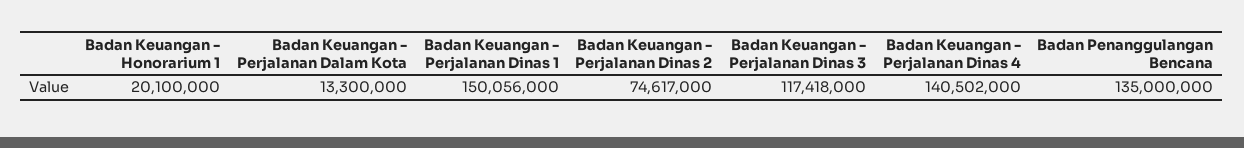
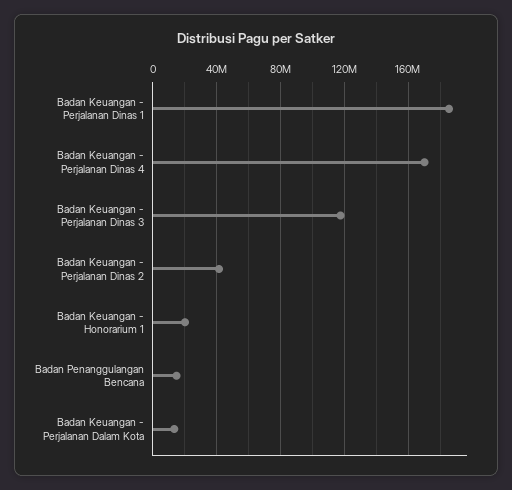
  {
    "Badan Keuangan - Honorarium 1": 20100000,
    "Badan Keuangan - Perjalanan Dalam Kota": 13300000,
-   "Badan Keuangan - Perjalanan Dinas 1": 150056000,
+   "Badan Keuangan - Perjalanan Dinas 1": 185000000,
-   "Badan Keuangan - Perjalanan Dinas 2": 74617000,
+   "Badan Keuangan - Perjalanan Dinas 2": 40000000,
    "Badan Keuangan - Perjalanan Dinas 3": 117418000,
-   "Badan Keuangan - Perjalanan Dinas 4": 140502000,
+   "Badan Keuangan - Perjalanan Dinas 4": 170000000,
-   "Badan Penanggulangan Bencana": 135000000
+   "Badan Penanggulangan Bencana": 15000000
  }

